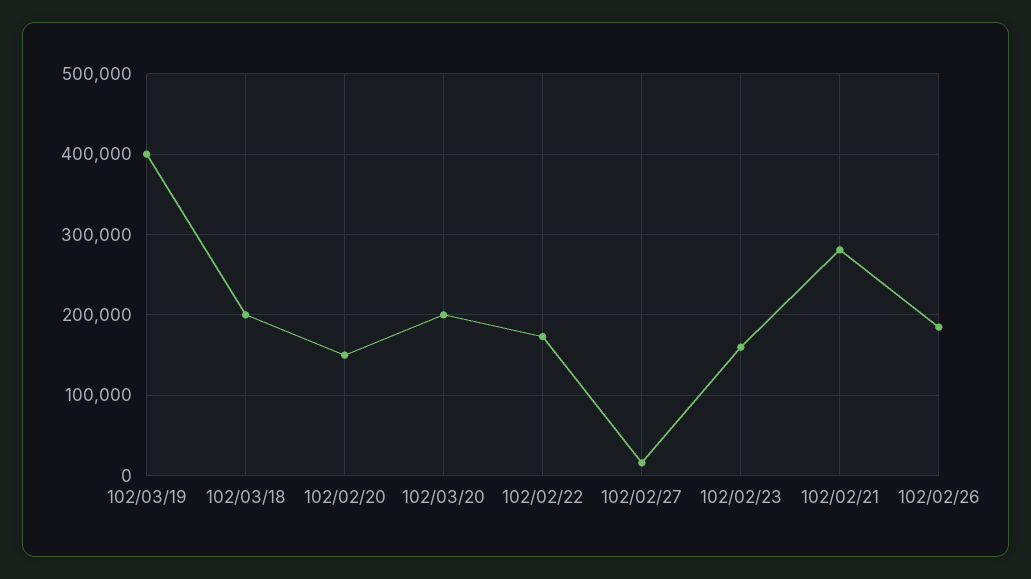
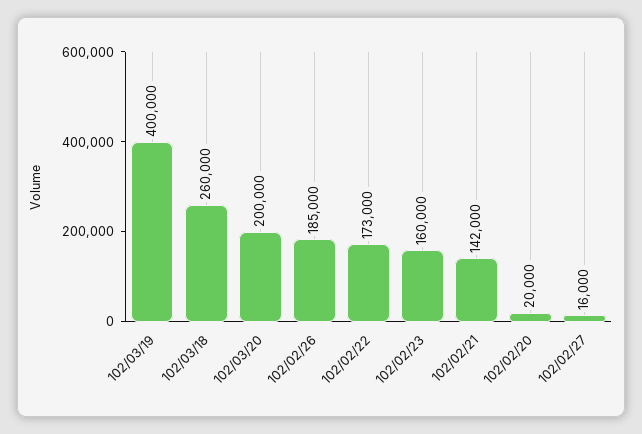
  {
    "102/03/19": 400000,
-   "102/03/18": 200000,
+   "102/03/18": 260000,
-   "102/02/20": 150000,
+   "102/02/20": 20000,
    "102/03/20": 200000,
    "102/02/22": 173000,
    "102/02/27": 16000,
    "102/02/23": 160000,
-   "102/02/21": 280000,
+   "102/02/21": 142000,
    "102/02/26": 185000
  }

